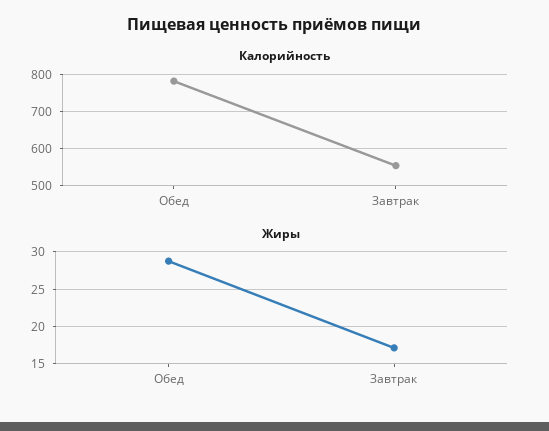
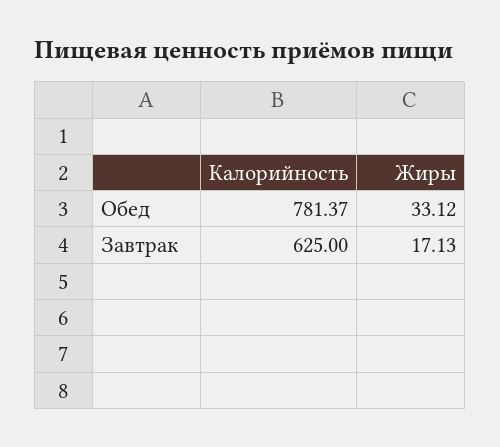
  {
    "Калорийность": {
      "Обед": 781.37,
-     "Завтрак": 560
+     "Завтрак": 625
    },
    "Жиры": {
-     "Обед": 29,
+     "Обед": 33.12,
      "Завтрак": 17.13
    }
  }

